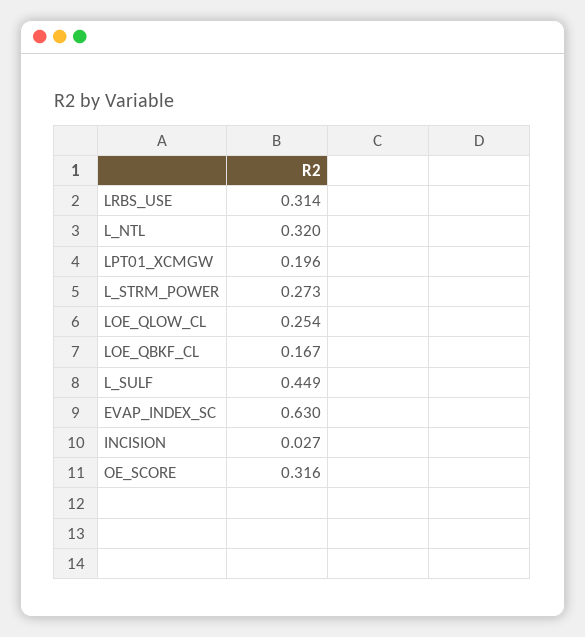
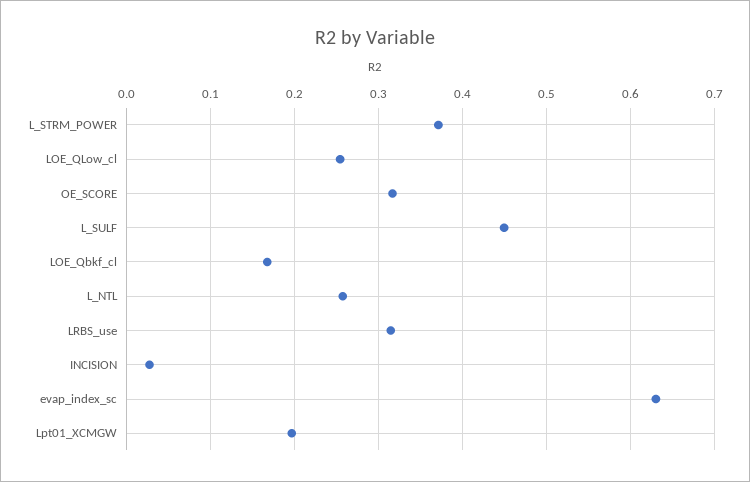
  {
    "LRBS_USE": 0.314,
-   "L_NTL": 0.32,
+   "L_NTL": 0.26,
    "LPT01_XCMGW": 0.196,
-   "L_STRM_POWER": 0.273,
+   "L_STRM_POWER": 0.37,
    "LOE_QLOW_CL": 0.254,
    "LOE_QBKF_CL": 0.167,
    "L_SULF": 0.449,
    "EVAP_INDEX_SC": 0.63,
    "INCISION": 0.027,
    "OE_SCORE": 0.316
  }

